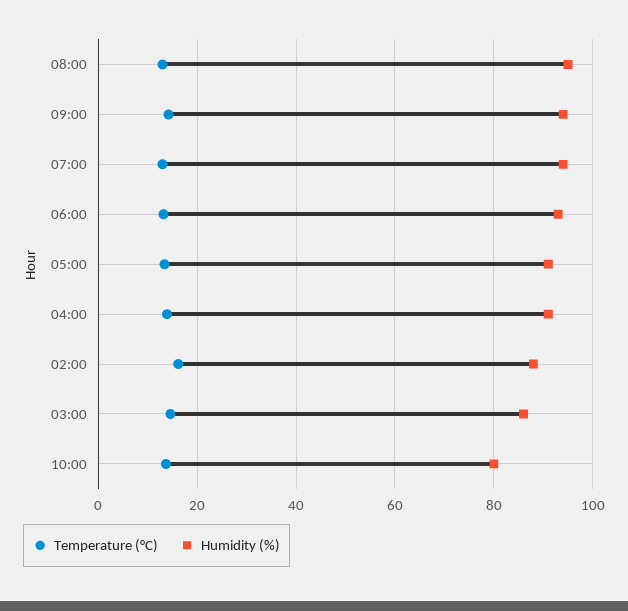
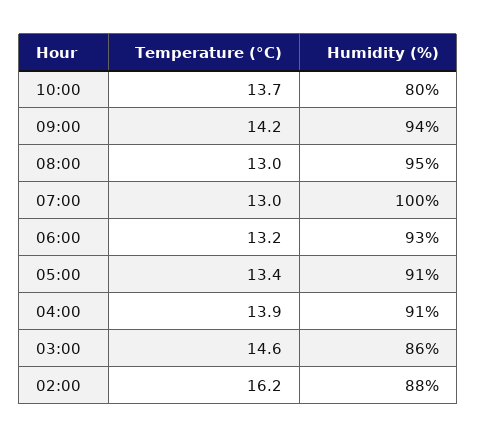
  {
    "Temperature (°C)": {
      "08:00": 13,
      "09:00": 14.2,
      "07:00": 13,
      "06:00": 13.2,
      "05:00": 13.4,
      "04:00": 13.9,
      "02:00": 16.2,
      "03:00": 14.6,
      "10:00": 13.7
    },
    "Humidity (%)": {
      "08:00": 95,
      "09:00": 94,
-     "07:00": 94,
+     "07:00": 100,
      "06:00": 93,
      "05:00": 91,
      "04:00": 91,
      "02:00": 88,
      "03:00": 86,
      "10:00": 80
    }
  }

